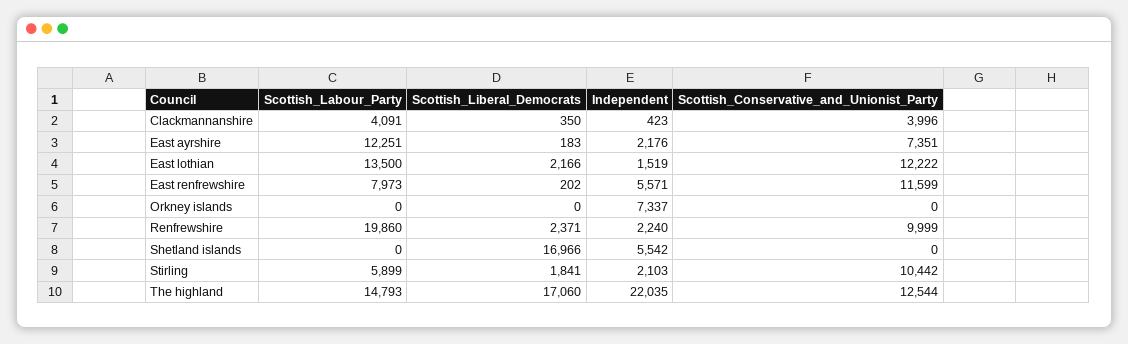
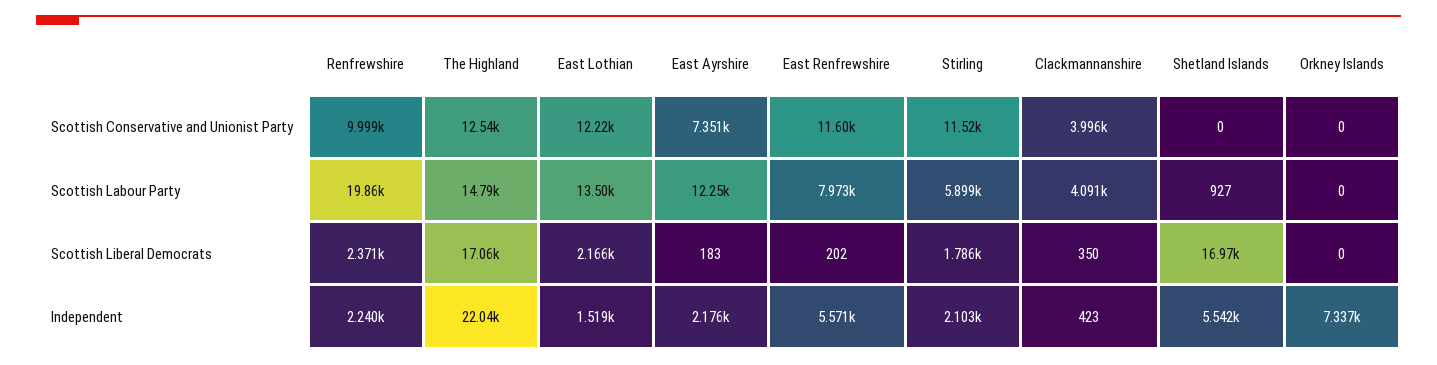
  {
    "Scottish_Labour_Party": {
      "Clackmannanshire": 4091,
      "East ayrshire": 12251,
      "East lothian": 13500,
      "East renfrewshire": 7973,
      "Orkney islands": 0,
      "Renfrewshire": 19860,
-     "Shetland islands": 0,
+     "Shetland islands": 927,
      "Stirling": 5899,
      "The highland": 14793
    },
    "Scottish_Liberal_Democrats": {
      "Clackmannanshire": 350,
      "East ayrshire": 183,
      "East lothian": 2166,
      "East renfrewshire": 202,
      "Orkney islands": 0,
      "Renfrewshire": 2371,
      "Shetland islands": 16966,
-     "Stirling": 1841,
+     "Stirling": 1786,
      "The highland": 17060
    },
    "Independent": {
      "Clackmannanshire": 423,
      "East ayrshire": 2176,
      "East lothian": 1519,
      "East renfrewshire": 5571,
      "Orkney islands": 7337,
      "Renfrewshire": 2240,
      "Shetland islands": 5542,
      "Stirling": 2103,
      "The highland": 22035
    },
    "Scottish_Conservative_and_Unionist_Party": {
      "Clackmannanshire": 3996,
      "East ayrshire": 7351,
      "East lothian": 12222,
      "East renfrewshire": 11599,
      "Orkney islands": 0,
      "Renfrewshire": 9999,
      "Shetland islands": 0,
-     "Stirling": 10442,
+     "Stirling": 11520,
      "The highland": 12544
    }
  }

